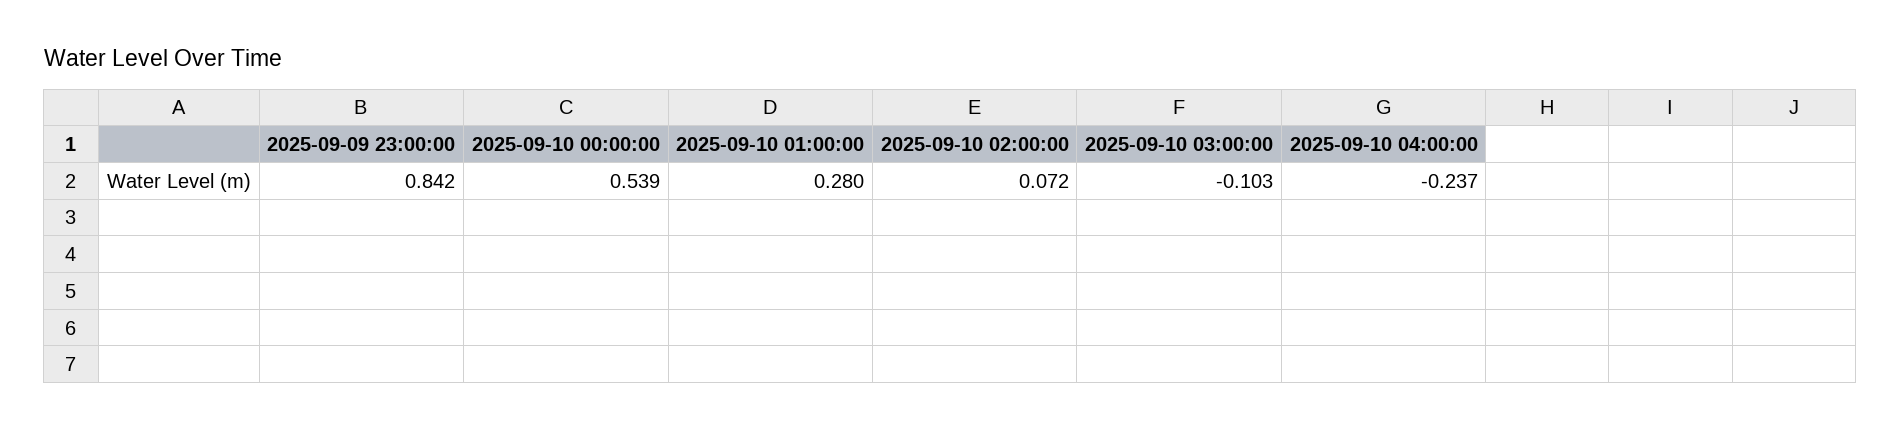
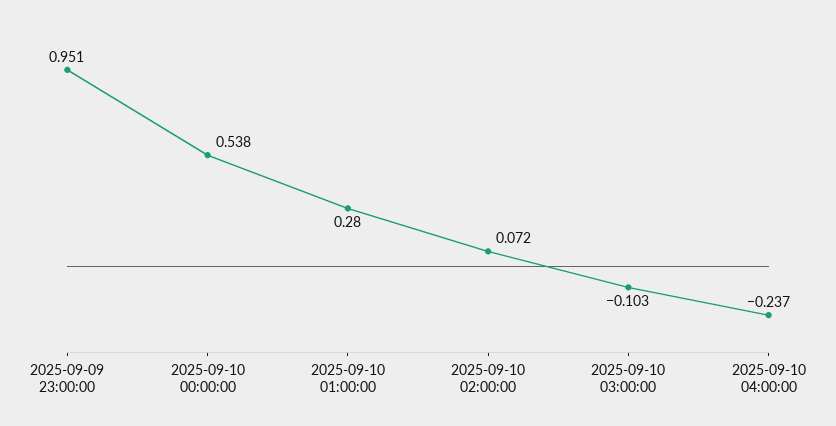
  {
-   "2025-09-09 23:00:00": 0.842,
+   "2025-09-09 23:00:00": 0.951,
-   "2025-09-10 00:00:00": 0.539,
+   "2025-09-10 00:00:00": 0.538,
    "2025-09-10 01:00:00": 0.28,
    "2025-09-10 02:00:00": 0.072,
    "2025-09-10 03:00:00": -0.103,
    "2025-09-10 04:00:00": -0.237
  }

